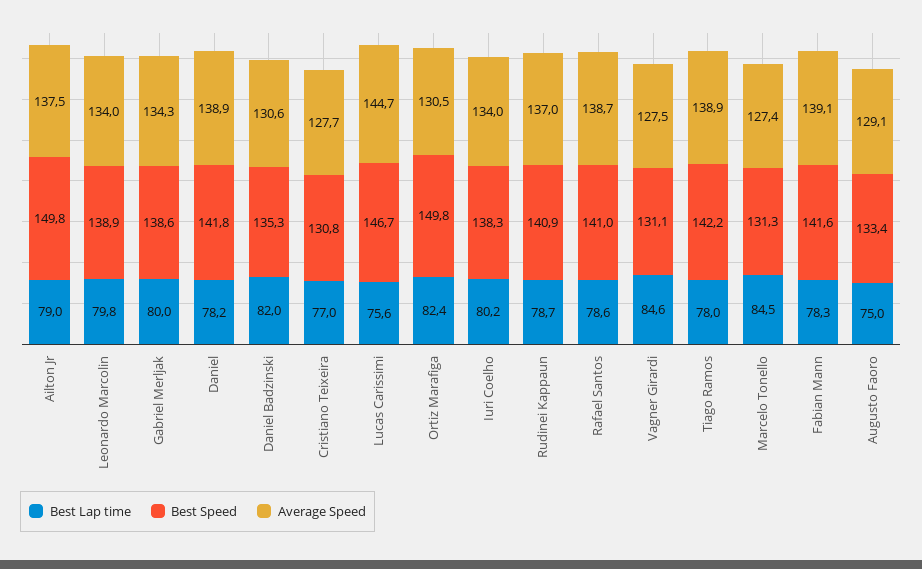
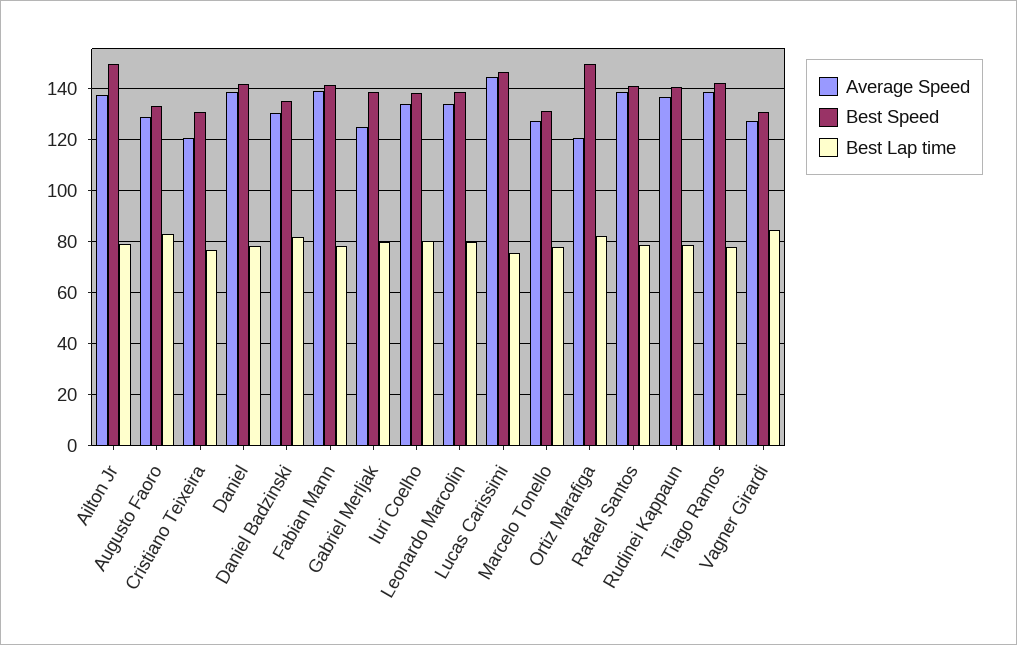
  {
    "Best Lap time": {
      "Ailton Jr": 79,
      "Leonardo Marcolin": 79.8,
      "Gabriel Merljak": 80,
      "Daniel": 78.2,
      "Daniel Badzinski": 82,
      "Cristiano Teixeira": 77,
      "Lucas Carissimi": 75.6,
      "Ortiz Marafiga": 82.4,
      "Iuri Coelho": 80.2,
      "Rudinei Kappaun": 78.7,
      "Rafael Santos": 78.6,
      "Vagner Girardi": 84.6,
      "Tiago Ramos": 78,
-     "Marcelo Tonello": 84.5,
+     "Marcelo Tonello": 77.5,
      "Fabian Mann": 78.3,
-     "Augusto Faoro": 75
+     "Augusto Faoro": 82.5
    },
    "Best Speed": {
      "Ailton Jr": 149.8,
      "Leonardo Marcolin": 138.9,
      "Gabriel Merljak": 138.6,
      "Daniel": 141.8,
      "Daniel Badzinski": 135.3,
      "Cristiano Teixeira": 130.8,
      "Lucas Carissimi": 146.7,
      "Ortiz Marafiga": 149.8,
      "Iuri Coelho": 138.3,
      "Rudinei Kappaun": 140.9,
      "Rafael Santos": 141,
      "Vagner Girardi": 131.1,
      "Tiago Ramos": 142.2,
      "Marcelo Tonello": 131.3,
      "Fabian Mann": 141.6,
      "Augusto Faoro": 133.4
    },
    "Average Speed": {
      "Ailton Jr": 137.5,
      "Leonardo Marcolin": 134,
-     "Gabriel Merljak": 134.3,
+     "Gabriel Merljak": 125,
      "Daniel": 138.9,
      "Daniel Badzinski": 130.6,
-     "Cristiano Teixeira": 127.7,
+     "Cristiano Teixeira": 120,
      "Lucas Carissimi": 144.7,
-     "Ortiz Marafiga": 130.5,
+     "Ortiz Marafiga": 120,
      "Iuri Coelho": 134,
      "Rudinei Kappaun": 137,
      "Rafael Santos": 138.7,
      "Vagner Girardi": 127.5,
      "Tiago Ramos": 138.9,
      "Marcelo Tonello": 127.4,
      "Fabian Mann": 139.1,
      "Augusto Faoro": 129.1
    }
  }

